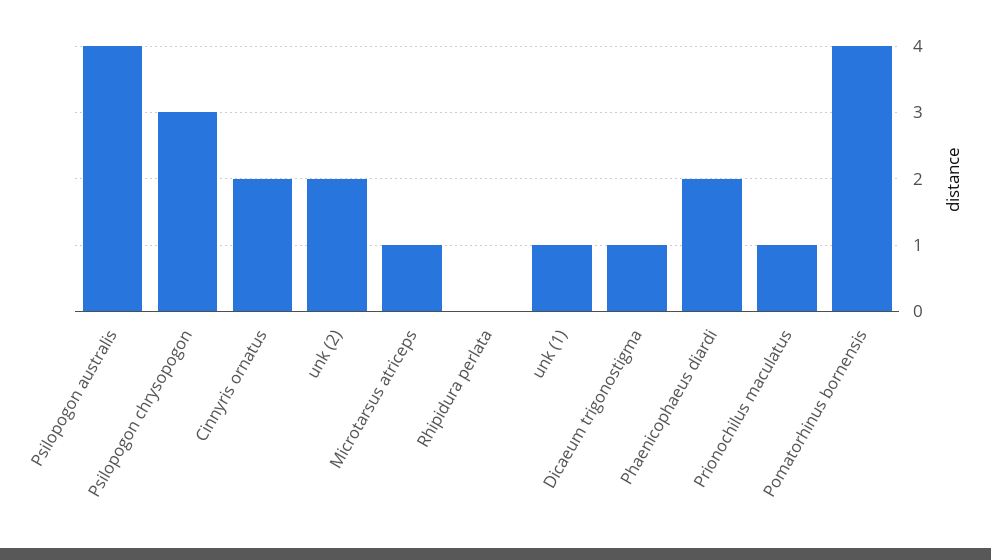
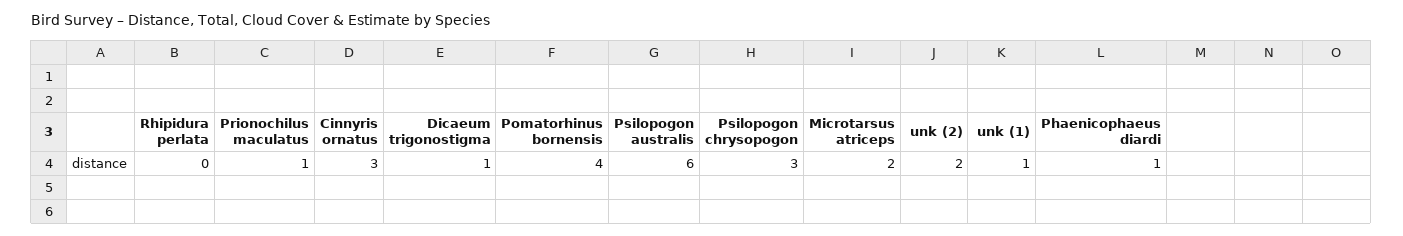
  {
-   "Psilopogon australis": 4,
+   "Psilopogon australis": 6,
    "Psilopogon chrysopogon": 3,
-   "Cinnyris ornatus": 2,
+   "Cinnyris ornatus": 3,
    "unk (2)": 2,
-   "Microtarsus atriceps": 1,
+   "Microtarsus atriceps": 2,
    "Rhipidura perlata": 0,
    "unk (1)": 1,
    "Dicaeum trigonostigma": 1,
-   "Phaenicophaeus diardi": 2,
+   "Phaenicophaeus diardi": 1,
    "Prionochilus maculatus": 1,
    "Pomatorhinus bornensis": 4
  }

